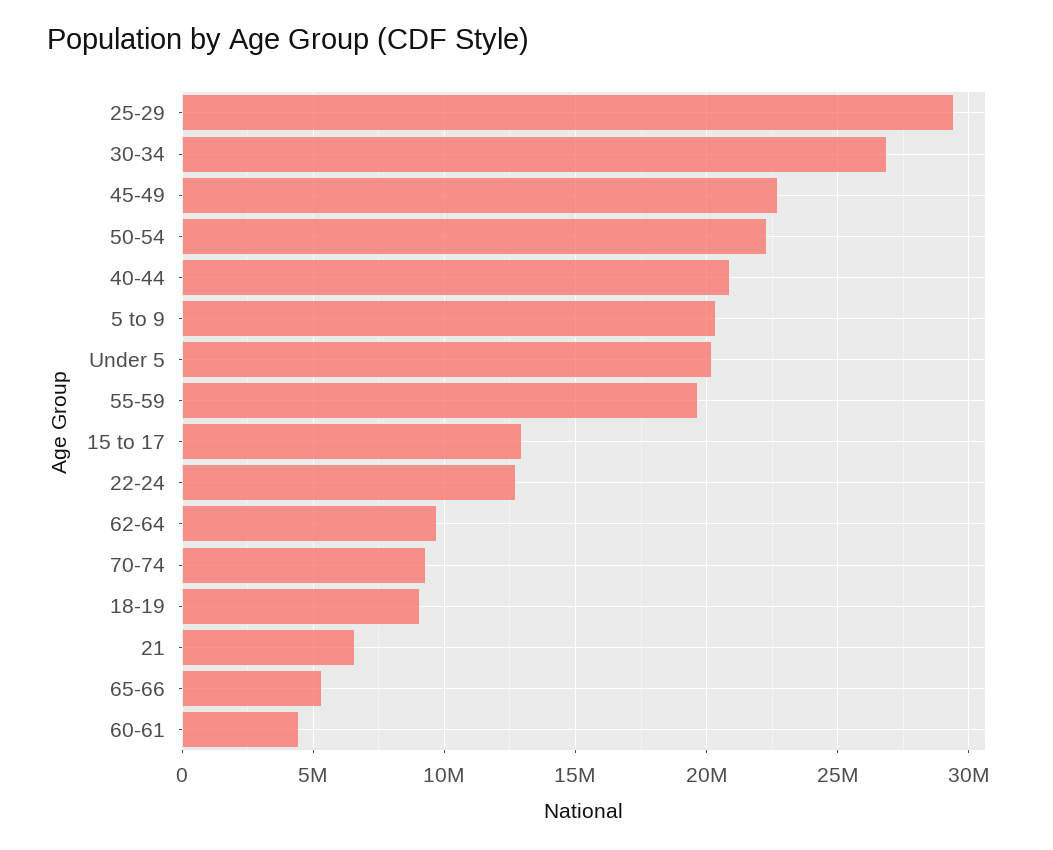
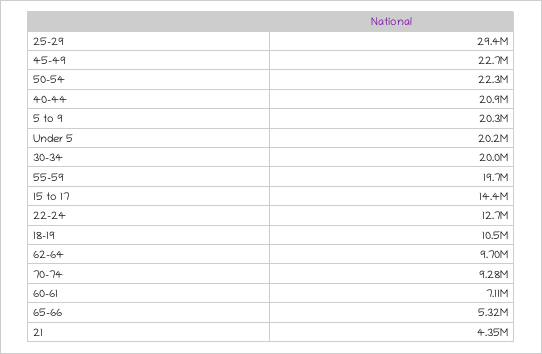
  {
    "25-29": 29400000,
-   "30-34": 27000000,
+   "30-34": 20000000,
    "45-49": 22700000,
    "50-54": 22300000,
    "40-44": 20900000,
    "5 to 9": 20300000,
    "Under 5": 20200000,
    "55-59": 19700000,
-   "15 to 17": 13000000,
+   "15 to 17": 14400000,
    "22-24": 12700000,
    "62-64": 9700000,
    "70-74": 9280000,
-   "18-19": 9000000,
+   "18-19": 10500000,
-   "21": 6500000,
+   "21": 4350000,
    "65-66": 5320000,
-   "60-61": 4500000
+   "60-61": 7110000
  }

